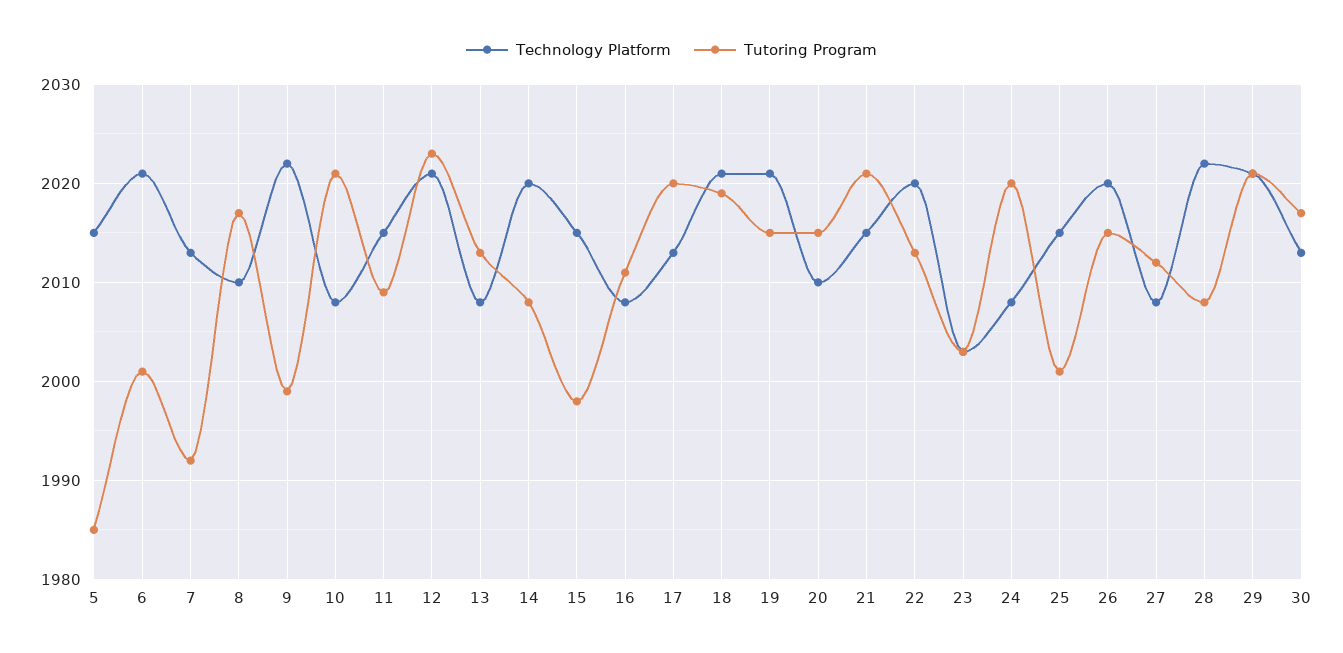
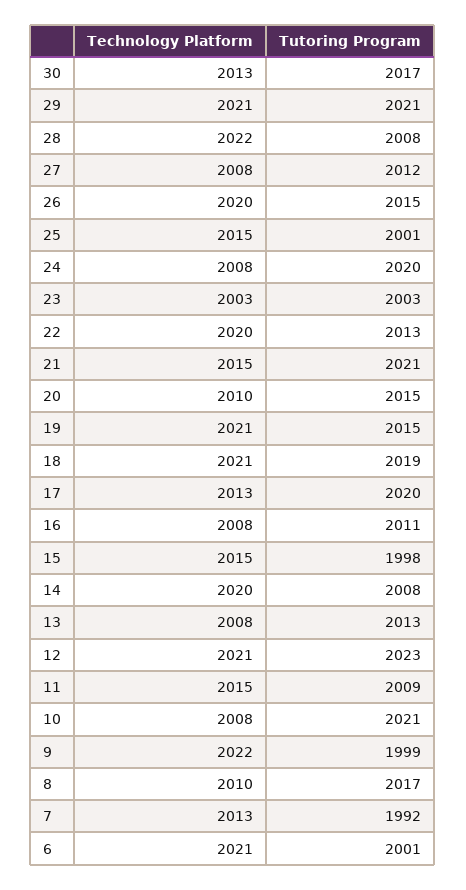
  {
    "Technology Platform": {
-     "5": 2015,
      "6": 2021,
      "7": 2013,
      "8": 2010,
      "9": 2022,
      "10": 2008,
      "11": 2015,
      "12": 2021,
      "13": 2008,
      "14": 2020,
      "15": 2015,
      "16": 2008,
      "17": 2013,
      "18": 2021,
      "19": 2021,
      "20": 2010,
      "21": 2015,
      "22": 2020,
      "23": 2003,
      "24": 2008,
      "25": 2015,
      "26": 2020,
      "27": 2008,
      "28": 2022,
      "29": 2021,
      "30": 2013
    },
    "Tutoring Program": {
-     "5": 1985,
      "6": 2001,
      "7": 1992,
      "8": 2017,
      "9": 1999,
      "10": 2021,
      "11": 2009,
      "12": 2023,
      "13": 2013,
      "14": 2008,
      "15": 1998,
      "16": 2011,
      "17": 2020,
      "18": 2019,
      "19": 2015,
      "20": 2015,
      "21": 2021,
      "22": 2013,
      "23": 2003,
      "24": 2020,
      "25": 2001,
      "26": 2015,
      "27": 2012,
      "28": 2008,
      "29": 2021,
      "30": 2017
    }
  }

